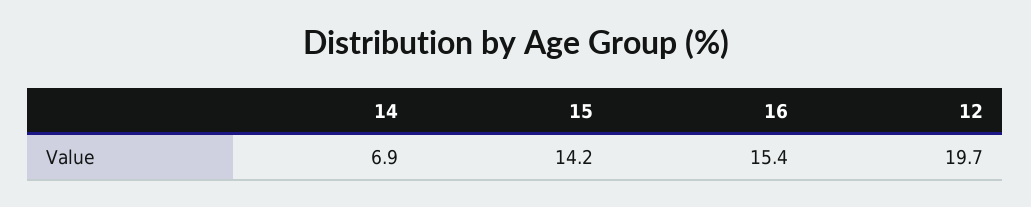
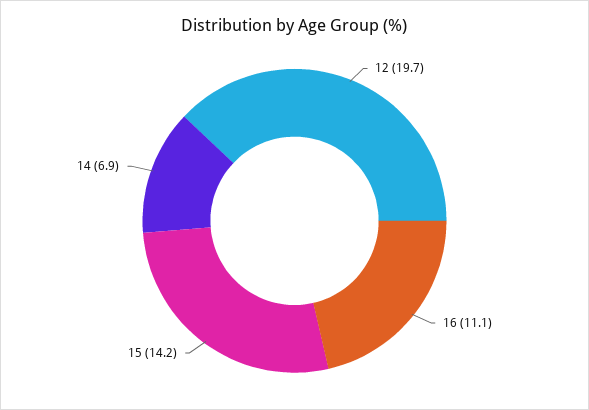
  {
    "14": 6.9,
    "15": 14.2,
-   "16": 15.4,
+   "16": 11.1,
    "12": 19.7
  }

